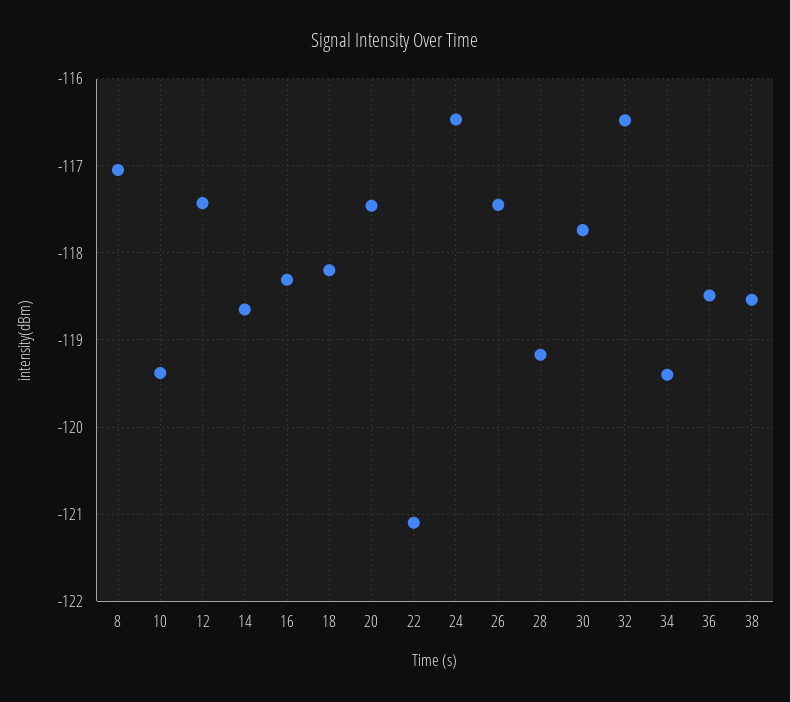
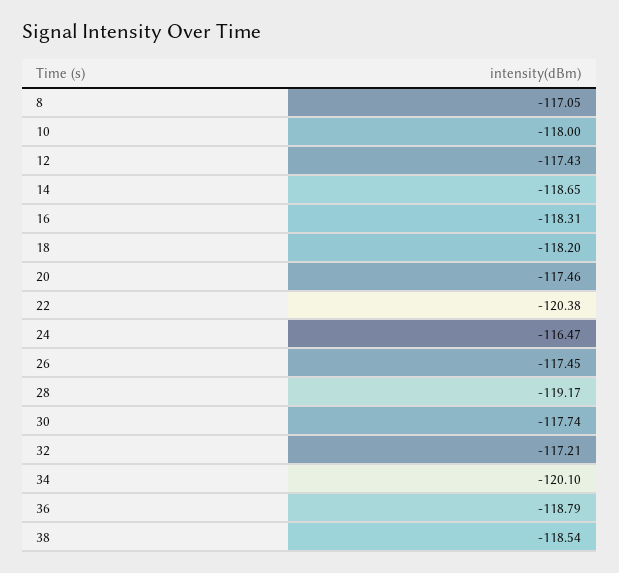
  {
    "8": -117.05,
-   "10": -119.4,
+   "10": -118,
    "12": -117.43,
    "14": -118.65,
    "16": -118.31,
    "18": -118.2,
    "20": -117.46,
-   "22": -121.1,
+   "22": -120.38,
    "24": -116.47,
    "26": -117.45,
    "28": -119.17,
    "30": -117.74,
-   "32": -116.5,
+   "32": -117.21,
-   "34": -119.4,
+   "34": -120.1,
-   "36": -118.5,
+   "36": -118.79,
    "38": -118.54
  }

